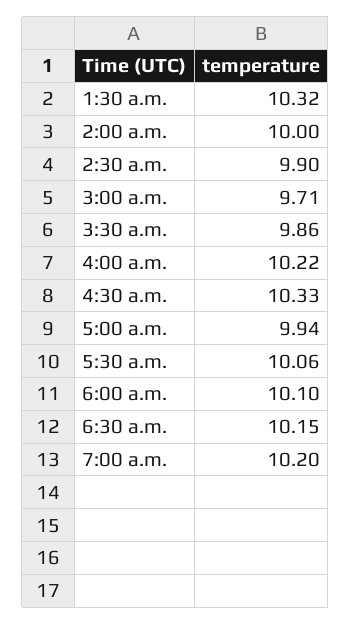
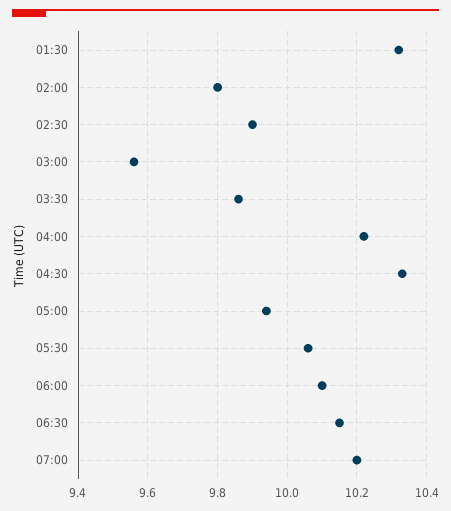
  {
    "1:30 a.m.": 10.32,
-   "2:00 a.m.": 10,
+   "2:00 a.m.": 9.8,
    "2:30 a.m.": 9.9,
-   "3:00 a.m.": 9.71,
+   "3:00 a.m.": 9.55,
    "3:30 a.m.": 9.86,
    "4:00 a.m.": 10.22,
    "4:30 a.m.": 10.33,
    "5:00 a.m.": 9.94,
    "5:30 a.m.": 10.06,
    "6:00 a.m.": 10.1,
    "6:30 a.m.": 10.15,
    "7:00 a.m.": 10.2
  }

